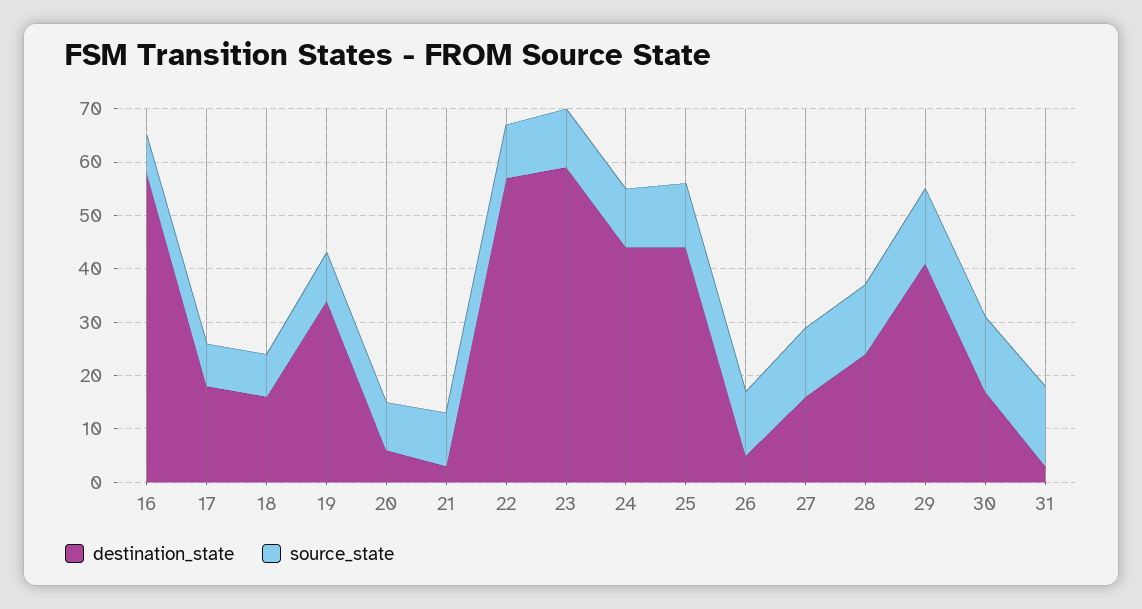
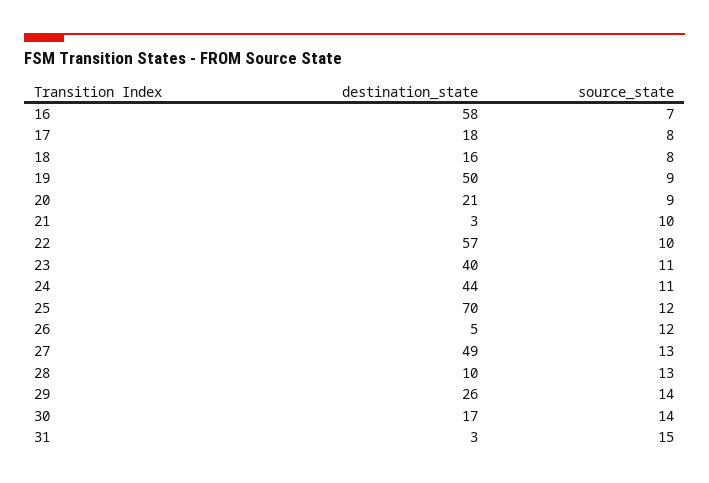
  {
    "destination_state": {
      "16": 58,
      "17": 18,
      "18": 16,
-     "19": 35,
+     "19": 50,
-     "20": 5,
+     "20": 21,
      "21": 3,
      "22": 57,
-     "23": 60,
+     "23": 40,
      "24": 44,
-     "25": 45,
+     "25": 70,
      "26": 5,
-     "27": 15,
+     "27": 49,
-     "28": 25,
+     "28": 10,
-     "29": 40,
+     "29": 26,
      "30": 17,
      "31": 3
    },
    "source_state": {
      "16": 7,
      "17": 8,
      "18": 8,
      "19": 9,
      "20": 9,
      "21": 10,
      "22": 10,
      "23": 11,
      "24": 11,
      "25": 12,
      "26": 12,
      "27": 13,
      "28": 13,
      "29": 14,
      "30": 14,
      "31": 15
    }
  }

